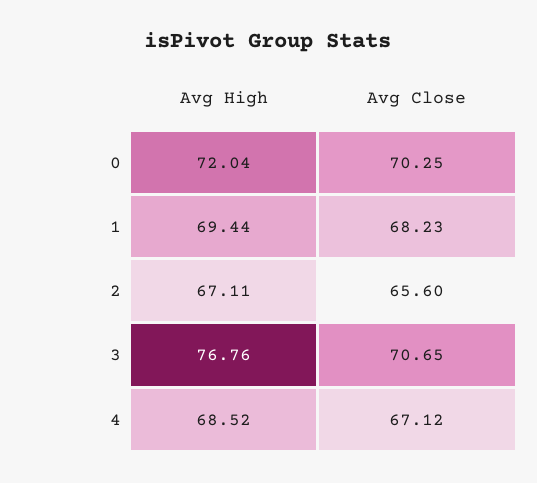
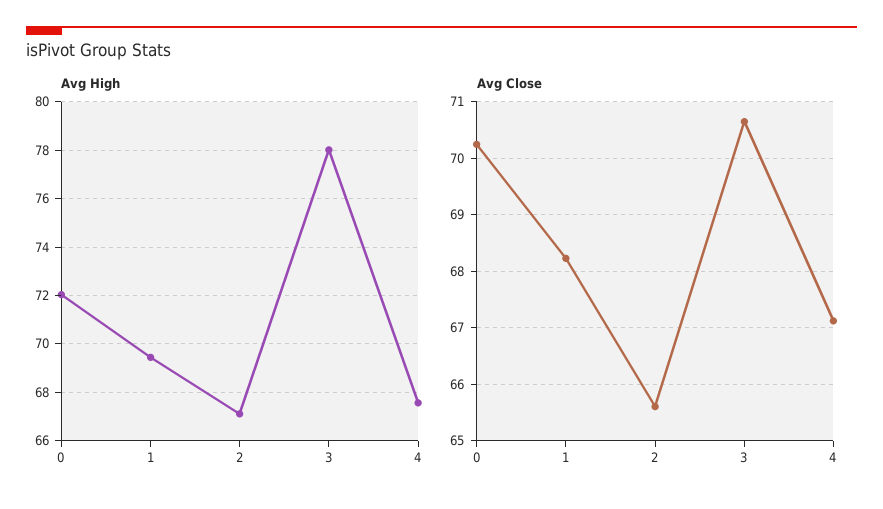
  {
    "Avg High": {
      "0": 72.04,
      "1": 69.44,
      "2": 67.11,
-     "3": 76.76,
+     "3": 78,
-     "4": 68.52
+     "4": 67.5
    },
    "Avg Close": {
      "0": 70.25,
      "1": 68.23,
      "2": 65.6,
      "3": 70.65,
      "4": 67.12
    }
  }

